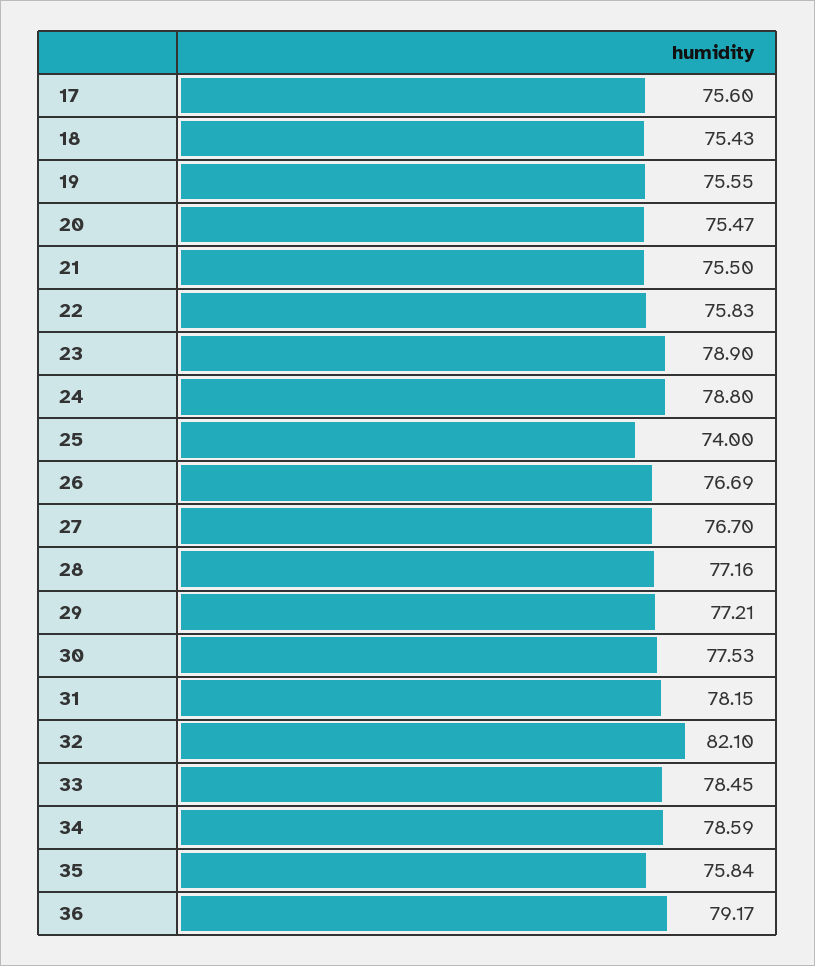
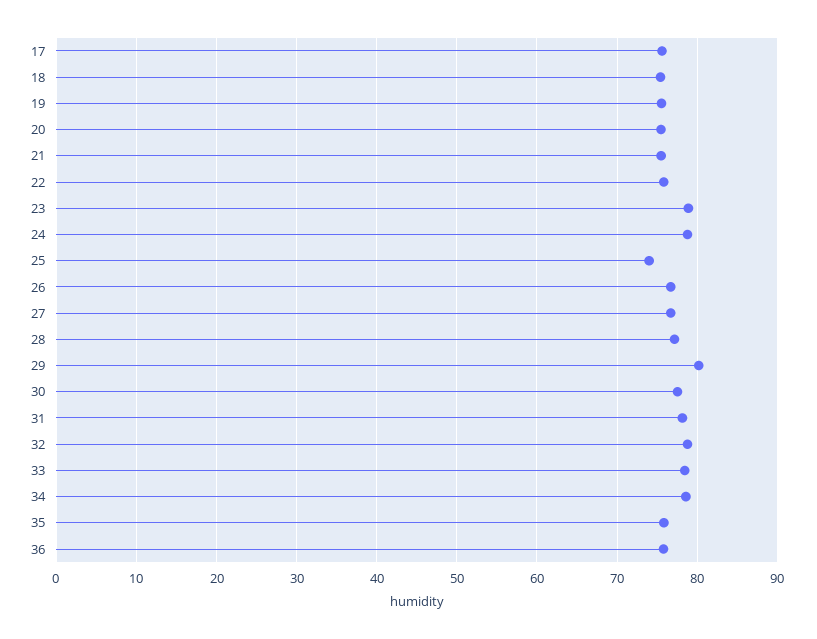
  {
    "17": 75.6,
    "18": 75.43,
    "19": 75.55,
    "20": 75.47,
    "21": 75.5,
    "22": 75.83,
    "23": 78.9,
    "24": 78.8,
    "25": 74,
    "26": 76.69,
    "27": 76.7,
    "28": 77.16,
-   "29": 77.21,
+   "29": 80,
    "30": 77.53,
    "31": 78.15,
-   "32": 82.1,
+   "32": 79,
    "33": 78.45,
    "34": 78.59,
    "35": 75.84,
-   "36": 79.17
+   "36": 76
  }

